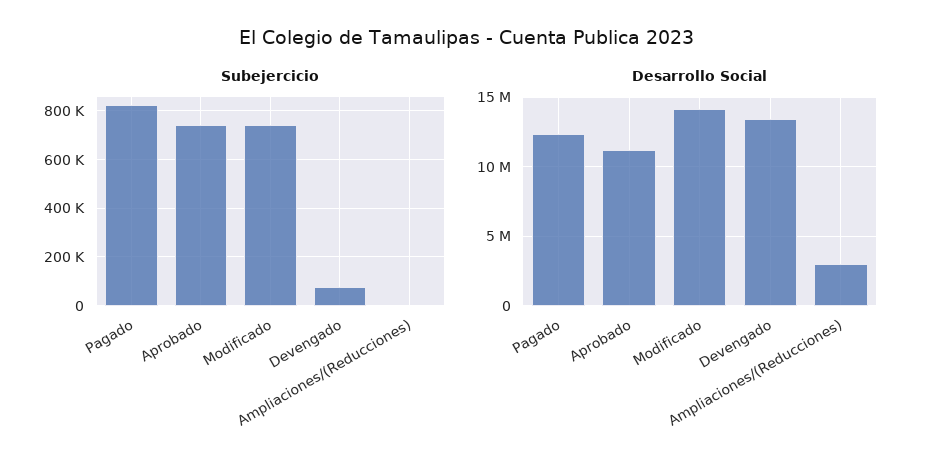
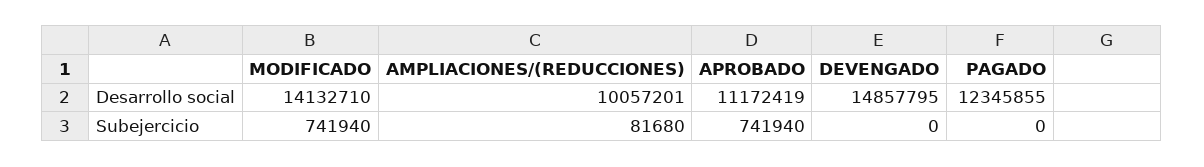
  {
    "Subejercicio": {
-     "Pagado": 825000,
+     "Pagado": 0,
      "Aprobado": 741940,
      "Modificado": 741940,
-     "Devengado": 75000,
+     "Devengado": 0,
-     "Ampliaciones/(Reducciones)": 0
+     "Ampliaciones/(Reducciones)": 81680
    },
    "Desarrollo Social": {
      "Pagado": 12345855,
      "Aprobado": 11172419,
      "Modificado": 14132710,
-     "Devengado": 13500000,
+     "Devengado": 14857795,
-     "Ampliaciones/(Reducciones)": 3000000
+     "Ampliaciones/(Reducciones)": 10057201
    }
  }

